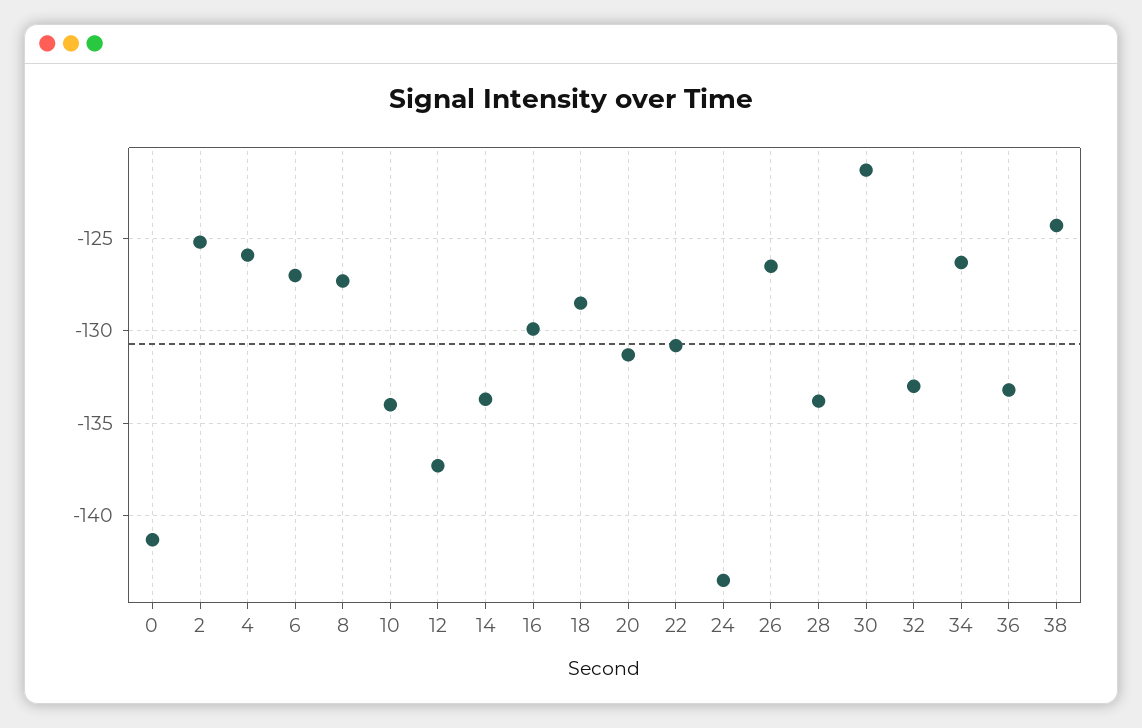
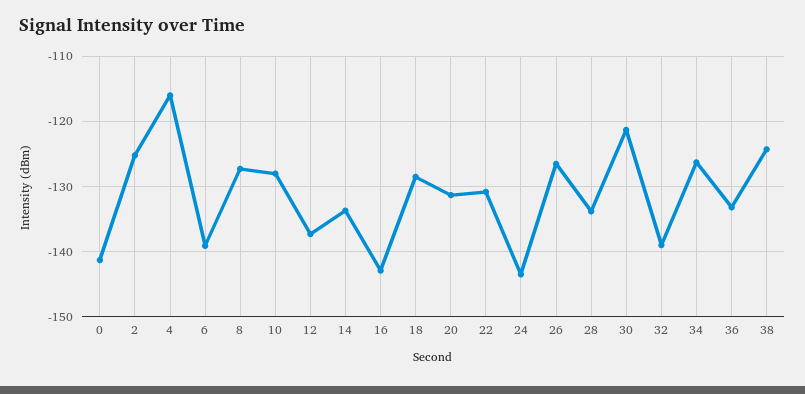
  {
    "0": -141.5,
    "2": -125,
-   "4": -126,
+   "4": -116,
-   "6": -127,
+   "6": -139,
    "8": -127.5,
-   "10": -134,
+   "10": -128,
    "12": -137.5,
    "14": -133.5,
-   "16": -130,
+   "16": -143,
    "18": -128.5,
    "20": -131.5,
    "22": -131,
    "24": -143.5,
    "26": -126.5,
    "28": -134,
    "30": -121.5,
-   "32": -133,
+   "32": -139,
    "34": -126.5,
    "36": -133,
    "38": -124.5
  }

